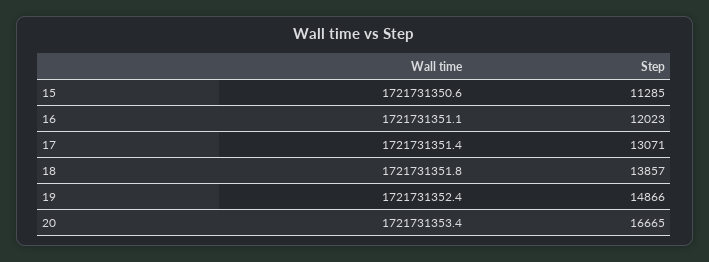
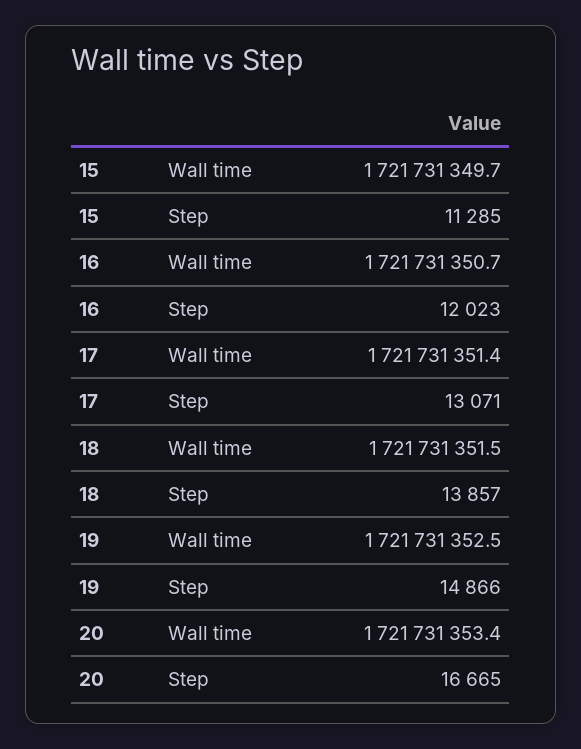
  {
    "Wall time": {
-     "15": 1721731350.6,
+     "15": 1721731349.7,
-     "16": 1721731351.1,
+     "16": 1721731350.7,
      "17": 1721731351.4,
-     "18": 1721731351.8,
+     "18": 1721731351.5,
-     "19": 1721731352.4,
+     "19": 1721731352.5,
      "20": 1721731353.4
    },
    "Step": {
      "15": 11285,
      "16": 12023,
      "17": 13071,
      "18": 13857,
      "19": 14866,
      "20": 16665
    }
  }

